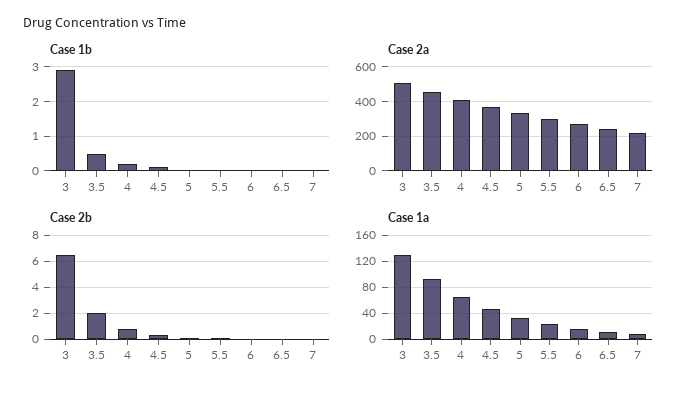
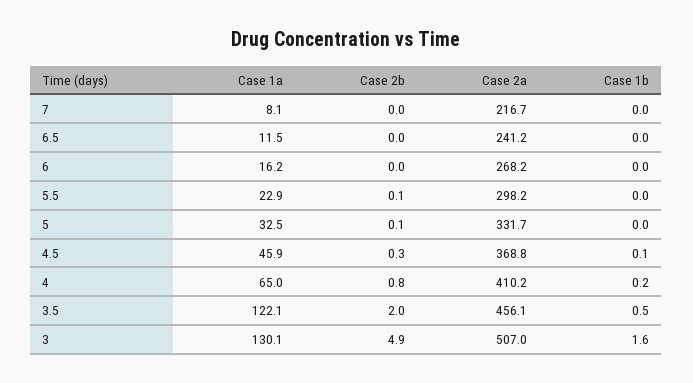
  {
    "Case 1b": {
-     "3": 3,
+     "3": 1.6,
      "3.5": 0.5,
      "4": 0.2,
      "4.5": 0.1,
      "5": 0,
      "5.5": 0,
      "6": 0,
      "6.5": 0,
      "7": 0
    },
    "Case 2a": {
      "3": 507,
      "3.5": 456.1,
      "4": 410.2,
      "4.5": 368.8,
      "5": 331.7,
      "5.5": 298.2,
      "6": 268.2,
      "6.5": 241.2,
      "7": 216.7
    },
    "Case 2b": {
-     "3": 6.5,
+     "3": 4.9,
      "3.5": 2,
      "4": 0.8,
      "4.5": 0.3,
      "5": 0.1,
      "5.5": 0.1,
      "6": 0,
      "6.5": 0,
      "7": 0
    },
    "Case 1a": {
      "3": 130.1,
-     "3.5": 90,
+     "3.5": 122.1,
      "4": 65,
      "4.5": 45.9,
      "5": 32.5,
      "5.5": 22.9,
      "6": 16.2,
      "6.5": 11.5,
      "7": 8.1
    }
  }

